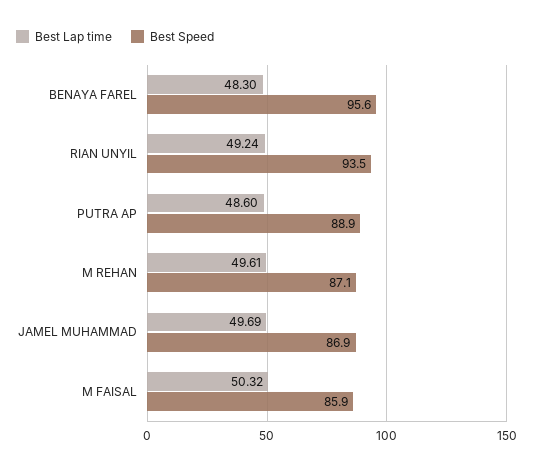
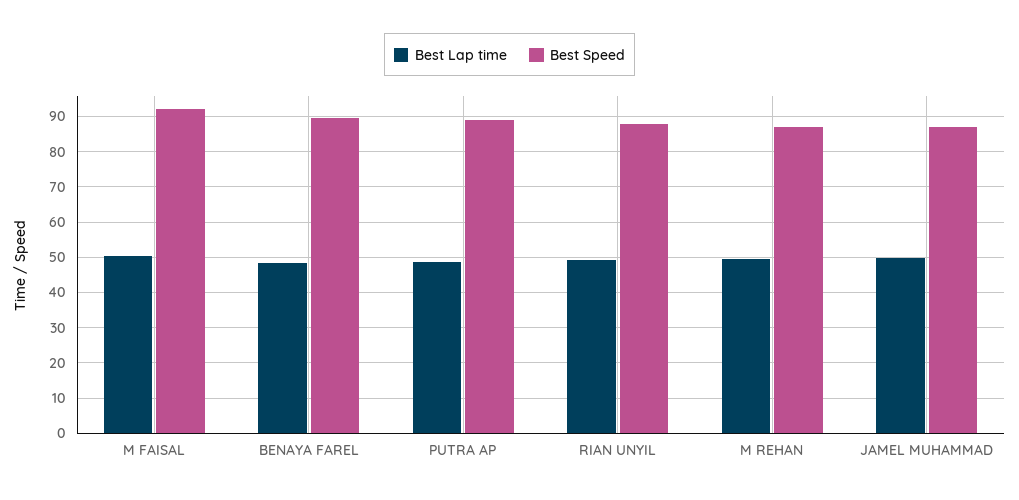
  {
    "Best Lap time": {
      "BENAYA FAREL": 48.3,
      "RIAN UNYIL": 49.24,
      "PUTRA AP": 48.6,
      "M REHAN": 49.61,
      "JAMEL MUHAMMAD": 49.69,
      "M FAISAL": 50.32
    },
    "Best Speed": {
-     "BENAYA FAREL": 95.6,
+     "BENAYA FAREL": 90,
-     "RIAN UNYIL": 93.5,
+     "RIAN UNYIL": 88,
      "PUTRA AP": 88.9,
      "M REHAN": 87.1,
      "JAMEL MUHAMMAD": 86.9,
-     "M FAISAL": 85.9
+     "M FAISAL": 92
    }
  }

